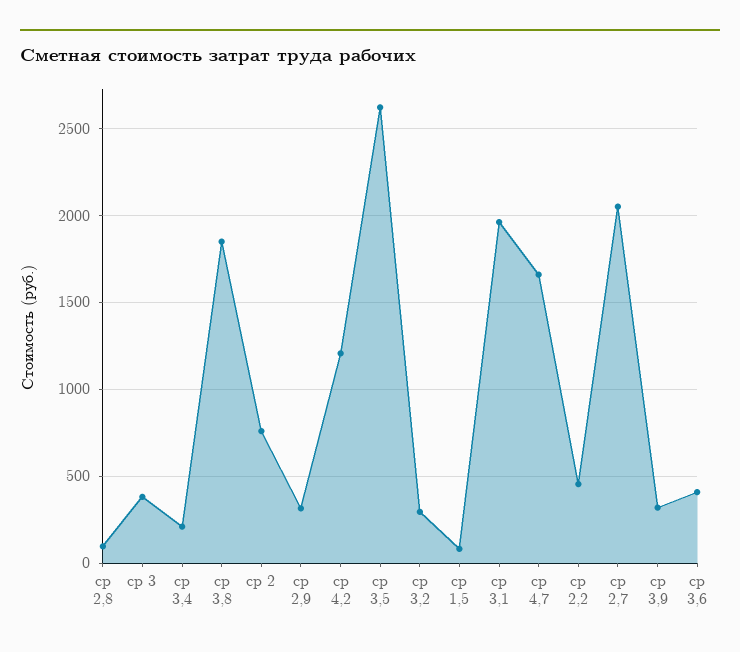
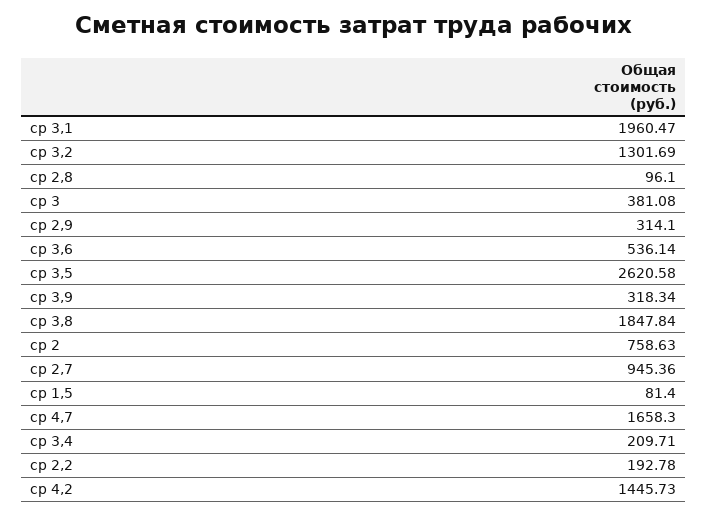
  {
    "ср 2,8": 96.1,
    "ср 3": 381.08,
    "ср 3,4": 209.71,
    "ср 3,8": 1847.84,
    "ср 2": 758.63,
    "ср 2,9": 314.1,
-   "ср 4,2": 1200,
+   "ср 4,2": 1445.73,
    "ср 3,5": 2620.58,
-   "ср 3,2": 300,
+   "ср 3,2": 1301.69,
    "ср 1,5": 81.4,
    "ср 3,1": 1960.47,
    "ср 4,7": 1658.3,
-   "ср 2,2": 450,
+   "ср 2,2": 192.78,
-   "ср 2,7": 2050,
+   "ср 2,7": 945.36,
    "ср 3,9": 318.34,
-   "ср 3,6": 400
+   "ср 3,6": 536.14
  }

